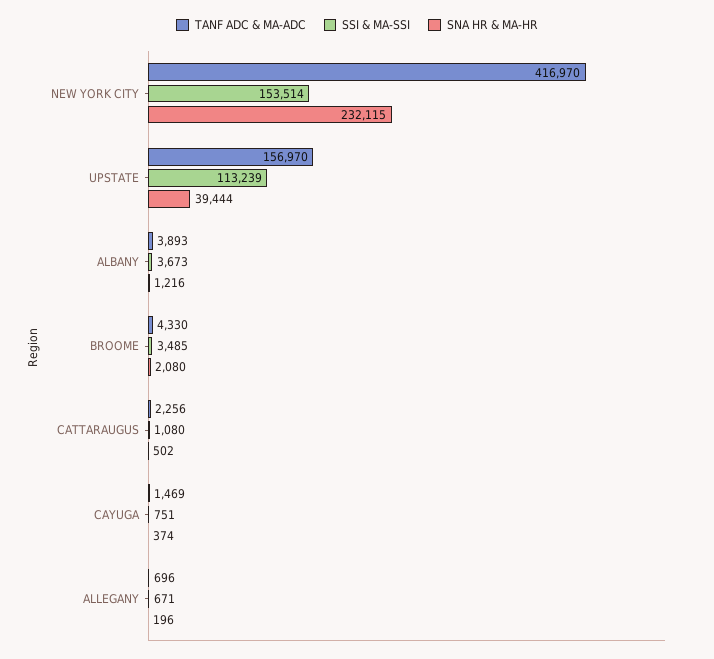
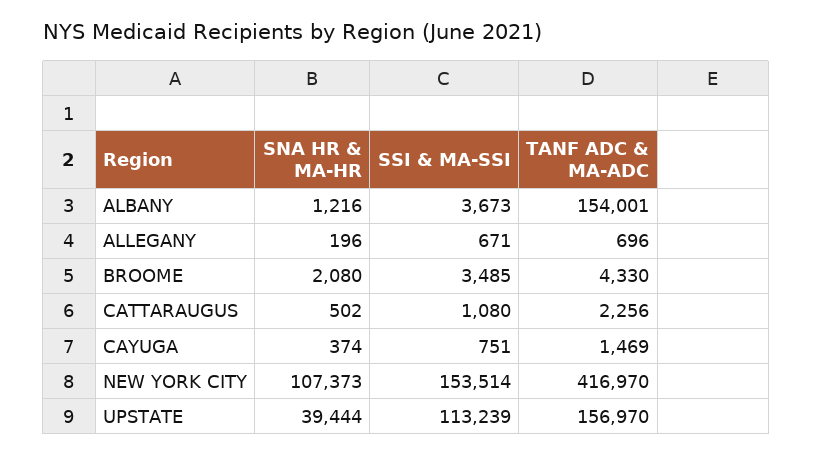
  {
    "TANF ADC & MA-ADC": {
      "NEW YORK CITY": 416970,
      "UPSTATE": 156970,
-     "ALBANY": 3893,
+     "ALBANY": 154001,
      "BROOME": 4330,
      "CATTARAUGUS": 2256,
      "CAYUGA": 1469,
      "ALLEGANY": 696
    },
    "SSI & MA-SSI": {
      "NEW YORK CITY": 153514,
      "UPSTATE": 113239,
      "ALBANY": 3673,
      "BROOME": 3485,
      "CATTARAUGUS": 1080,
      "CAYUGA": 751,
      "ALLEGANY": 671
    },
    "SNA HR & MA-HR": {
-     "NEW YORK CITY": 232115,
+     "NEW YORK CITY": 107373,
      "UPSTATE": 39444,
      "ALBANY": 1216,
      "BROOME": 2080,
      "CATTARAUGUS": 502,
      "CAYUGA": 374,
      "ALLEGANY": 196
    }
  }

